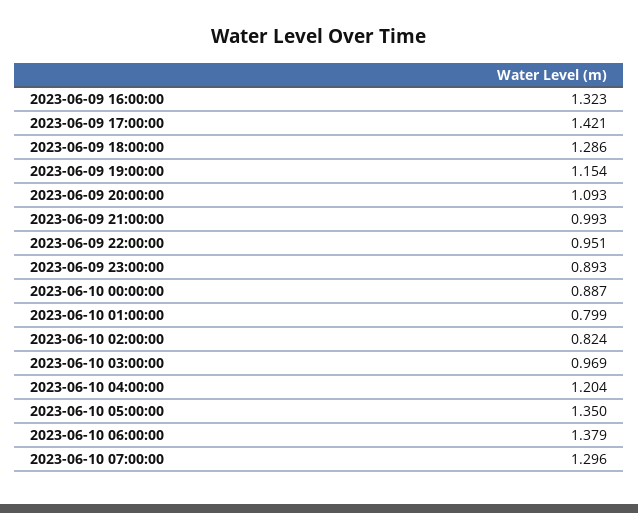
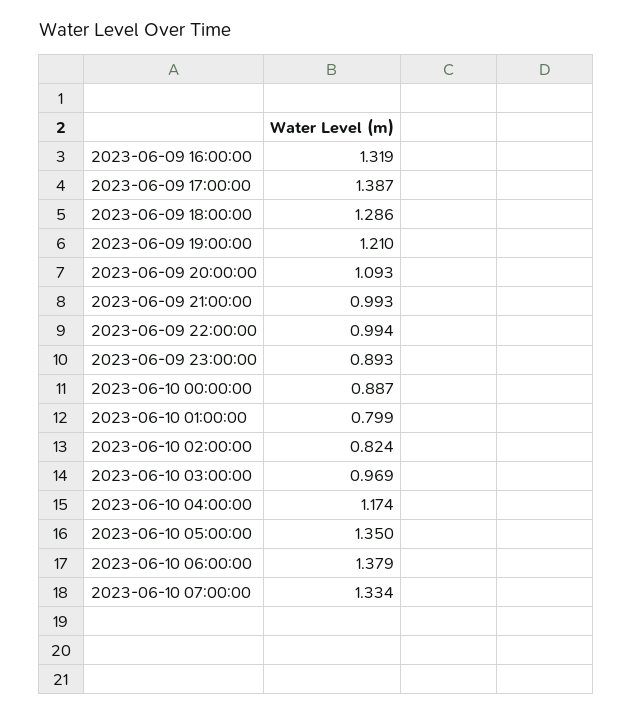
  {
-   "2023-06-09 16:00:00": 1.323,
+   "2023-06-09 16:00:00": 1.319,
-   "2023-06-09 17:00:00": 1.421,
+   "2023-06-09 17:00:00": 1.387,
    "2023-06-09 18:00:00": 1.286,
-   "2023-06-09 19:00:00": 1.154,
+   "2023-06-09 19:00:00": 1.21,
    "2023-06-09 20:00:00": 1.093,
    "2023-06-09 21:00:00": 0.993,
-   "2023-06-09 22:00:00": 0.951,
+   "2023-06-09 22:00:00": 0.994,
    "2023-06-09 23:00:00": 0.893,
    "2023-06-10 00:00:00": 0.887,
    "2023-06-10 01:00:00": 0.799,
    "2023-06-10 02:00:00": 0.824,
    "2023-06-10 03:00:00": 0.969,
-   "2023-06-10 04:00:00": 1.204,
+   "2023-06-10 04:00:00": 1.174,
    "2023-06-10 05:00:00": 1.35,
    "2023-06-10 06:00:00": 1.379,
-   "2023-06-10 07:00:00": 1.296
+   "2023-06-10 07:00:00": 1.334
  }

